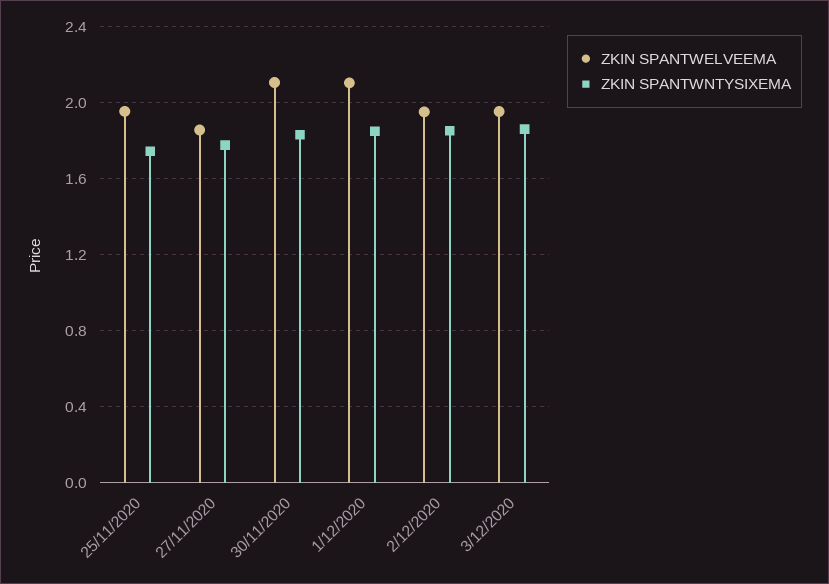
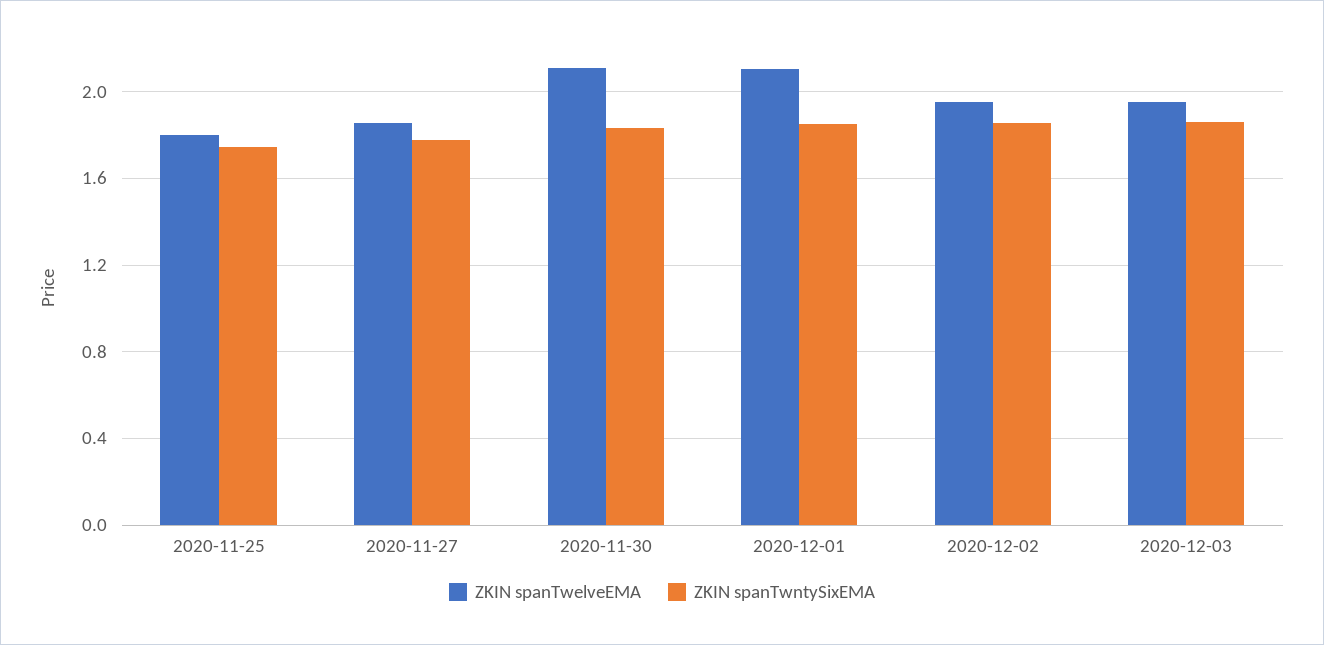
  {
    "ZKIN SPANTWELVEEMA": {
-     "25/11/2020": 1.95,
+     "25/11/2020": 1.8,
      "27/11/2020": 1.85,
      "30/11/2020": 2.1,
      "1/12/2020": 2.1,
      "2/12/2020": 1.95,
      "3/12/2020": 1.95
    },
    "ZKIN SPANTWNTYSIXEMA": {
      "25/11/2020": 1.75,
      "27/11/2020": 1.8,
      "30/11/2020": 1.85,
      "1/12/2020": 1.85,
      "2/12/2020": 1.85,
      "3/12/2020": 1.85
    }
  }

